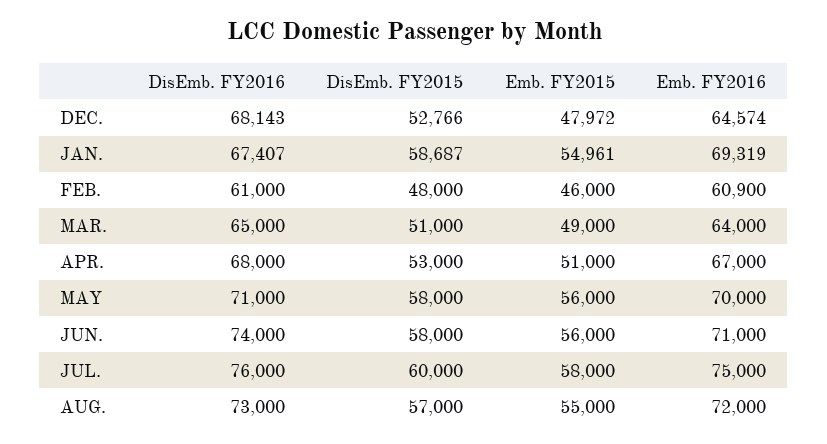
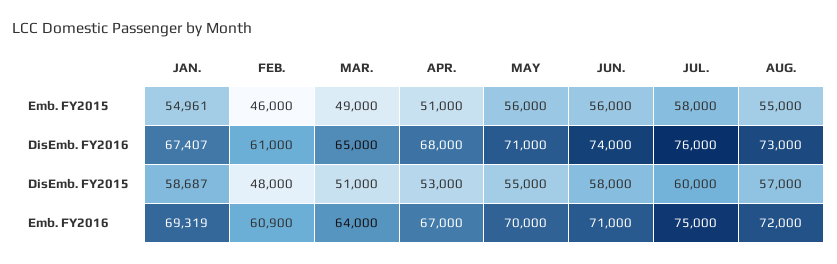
  {
    "DisEmb. FY2016": {
-     "DEC.": 68143,
      "JAN.": 67407,
      "FEB.": 61000,
      "MAR.": 65000,
      "APR.": 68000,
      "MAY": 71000,
      "JUN.": 74000,
      "JUL.": 76000,
      "AUG.": 73000
    },
    "DisEmb. FY2015": {
-     "DEC.": 52766,
      "JAN.": 58687,
      "FEB.": 48000,
      "MAR.": 51000,
      "APR.": 53000,
-     "MAY": 58000,
+     "MAY": 55000,
      "JUN.": 58000,
      "JUL.": 60000,
      "AUG.": 57000
    },
    "Emb. FY2015": {
-     "DEC.": 47972,
      "JAN.": 54961,
      "FEB.": 46000,
      "MAR.": 49000,
      "APR.": 51000,
      "MAY": 56000,
      "JUN.": 56000,
      "JUL.": 58000,
      "AUG.": 55000
    },
    "Emb. FY2016": {
-     "DEC.": 64574,
      "JAN.": 69319,
      "FEB.": 60900,
      "MAR.": 64000,
      "APR.": 67000,
      "MAY": 70000,
      "JUN.": 71000,
      "JUL.": 75000,
      "AUG.": 72000
    }
  }

